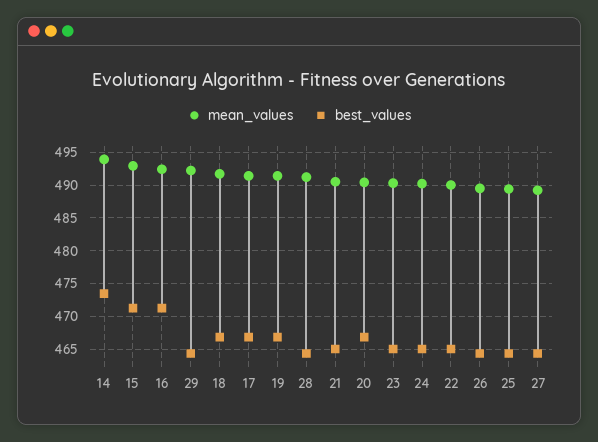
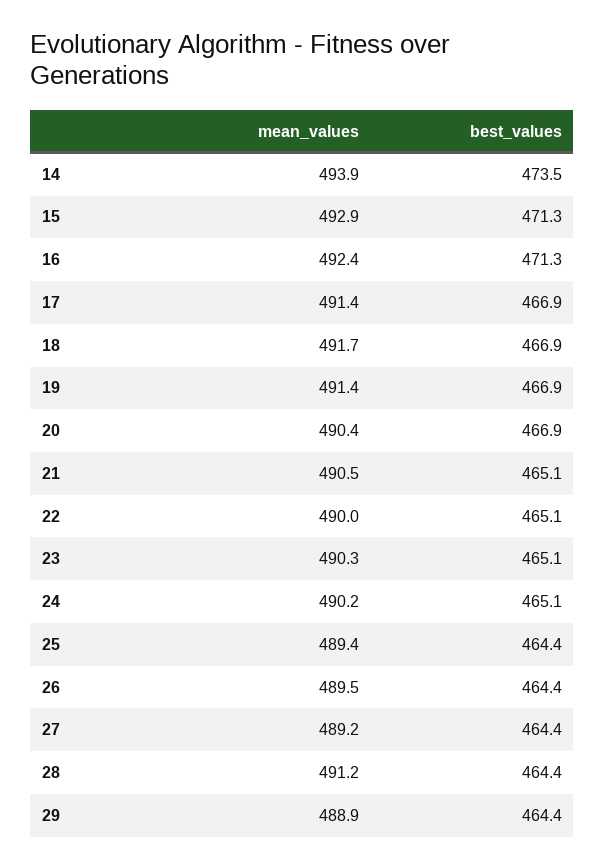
  {
    "mean_values": {
      "14": 493.9,
      "15": 492.9,
      "16": 492.4,
-     "29": 492,
+     "29": 488.9,
      "18": 491.7,
      "17": 491.4,
      "19": 491.4,
      "28": 491.2,
      "21": 490.5,
      "20": 490.4,
      "23": 490.3,
      "24": 490.2,
      "22": 490,
      "26": 489.5,
      "25": 489.4,
      "27": 489.2
    },
    "best_values": {
      "14": 473.5,
      "15": 471.3,
      "16": 471.3,
      "29": 464.4,
      "18": 466.9,
      "17": 466.9,
      "19": 466.9,
      "28": 464.4,
      "21": 465.1,
      "20": 466.9,
      "23": 465.1,
      "24": 465.1,
      "22": 465.1,
      "26": 464.4,
      "25": 464.4,
      "27": 464.4
    }
  }

